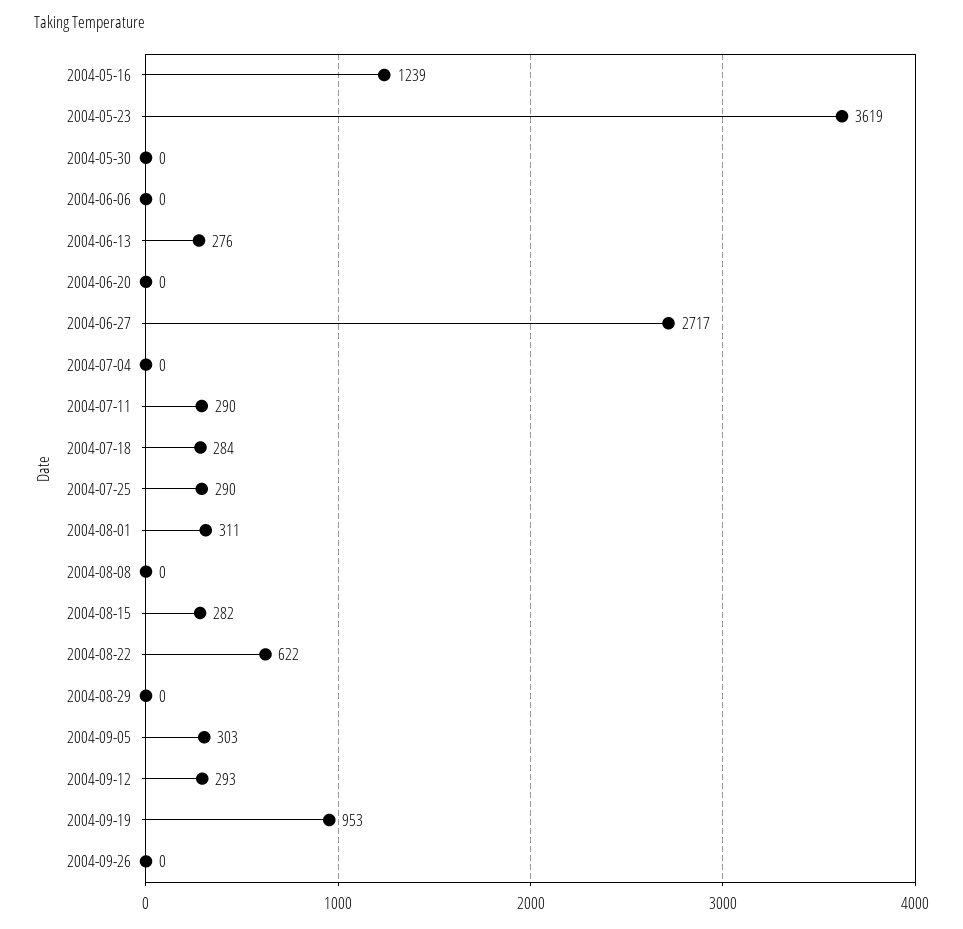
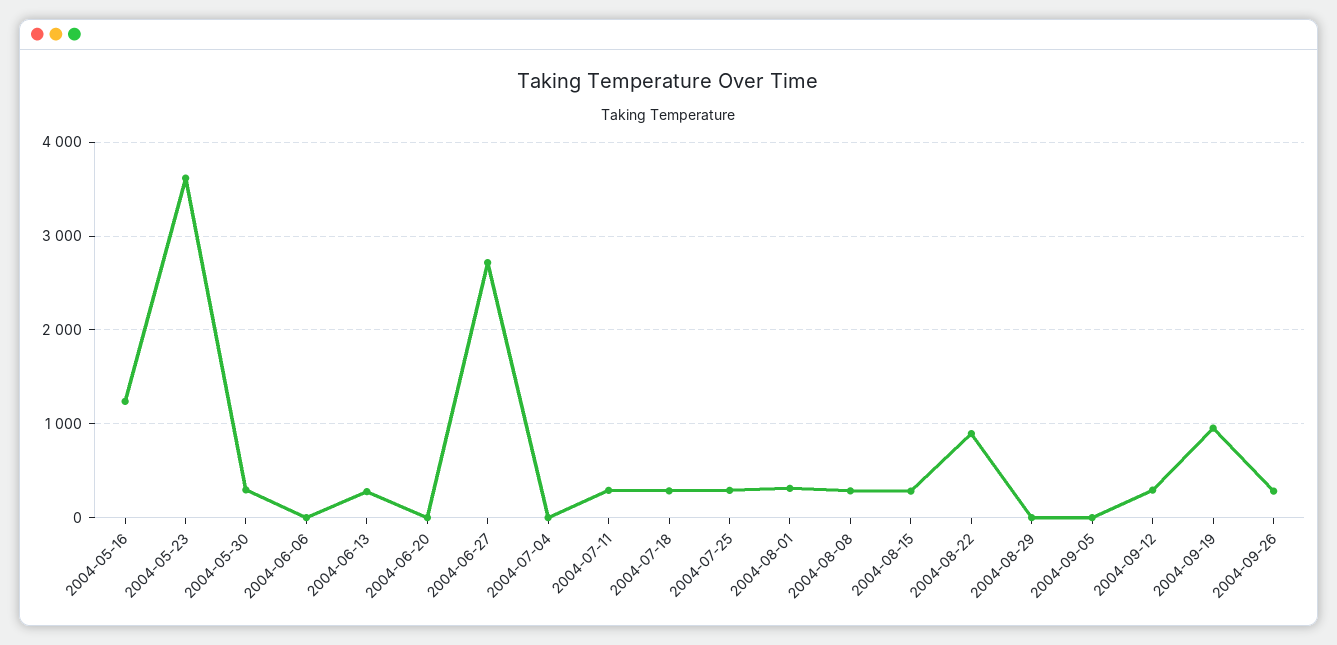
  {
    "2004-05-16": 1239,
    "2004-05-23": 3619,
-   "2004-05-30": 0,
+   "2004-05-30": 300,
    "2004-06-06": 0,
    "2004-06-13": 276,
    "2004-06-20": 0,
    "2004-06-27": 2717,
    "2004-07-04": 0,
    "2004-07-11": 290,
    "2004-07-18": 284,
    "2004-07-25": 290,
    "2004-08-01": 311,
-   "2004-08-08": 0,
+   "2004-08-08": 300,
    "2004-08-15": 282,
-   "2004-08-22": 622,
+   "2004-08-22": 900,
    "2004-08-29": 0,
-   "2004-09-05": 303,
+   "2004-09-05": 0,
    "2004-09-12": 293,
    "2004-09-19": 953,
-   "2004-09-26": 0
+   "2004-09-26": 300
  }

